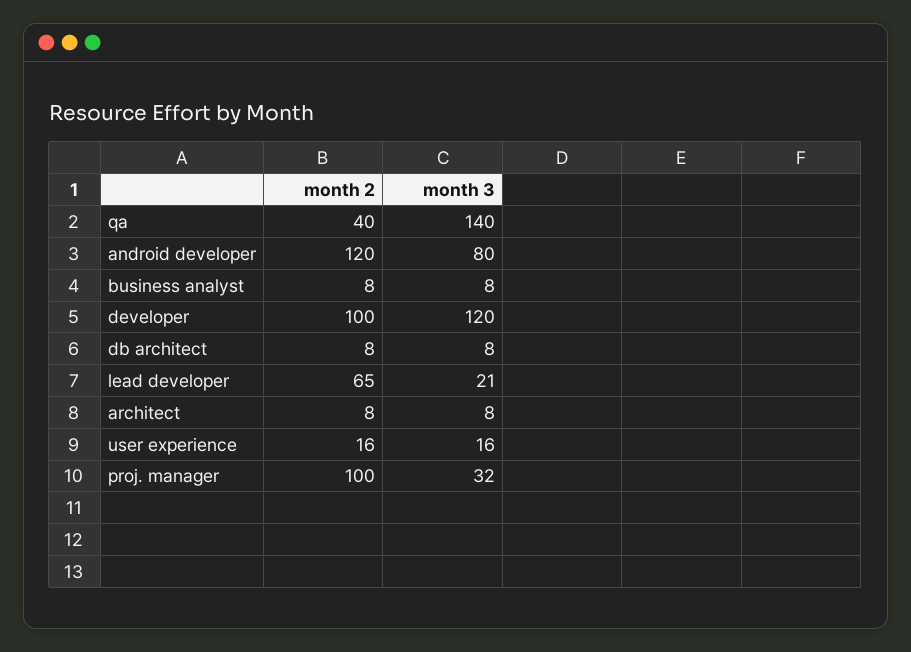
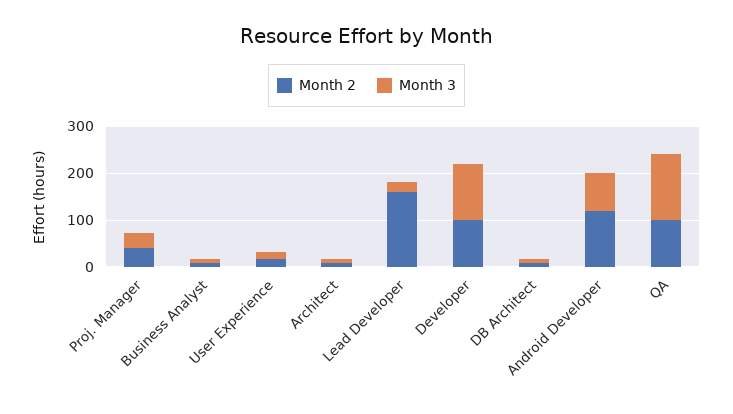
  {
    "month 2": {
-     "qa": 40,
+     "qa": 100,
      "android developer": 120,
      "business analyst": 8,
      "developer": 100,
      "db architect": 8,
-     "lead developer": 65,
+     "lead developer": 160,
      "architect": 8,
      "user experience": 16,
-     "proj. manager": 100
+     "proj. manager": 40
    },
    "month 3": {
      "qa": 140,
      "android developer": 80,
      "business analyst": 8,
      "developer": 120,
      "db architect": 8,
      "lead developer": 21,
      "architect": 8,
      "user experience": 16,
      "proj. manager": 32
    }
  }

